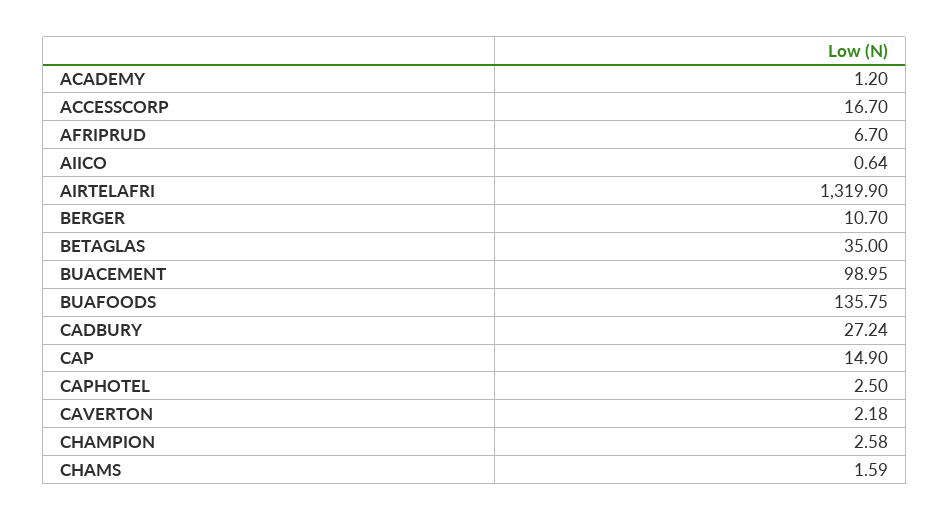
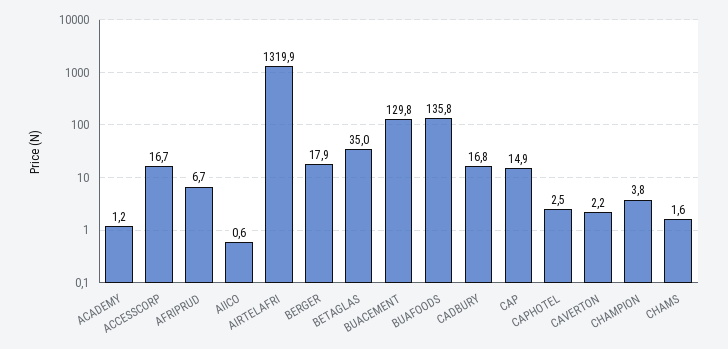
  {
    "ACADEMY": 1.2,
    "ACCESSCORP": 16.7,
    "AFRIPRUD": 6.7,
    "AIICO": 0.64,
    "AIRTELAFRI": 1319.9,
-   "BERGER": 10.7,
+   "BERGER": 17.9,
    "BETAGLAS": 35,
-   "BUACEMENT": 98.95,
+   "BUACEMENT": 129.8,
    "BUAFOODS": 135.75,
-   "CADBURY": 27.24,
+   "CADBURY": 16.8,
    "CAP": 14.9,
    "CAPHOTEL": 2.5,
    "CAVERTON": 2.18,
-   "CHAMPION": 2.58,
+   "CHAMPION": 3.8,
    "CHAMS": 1.59
  }

